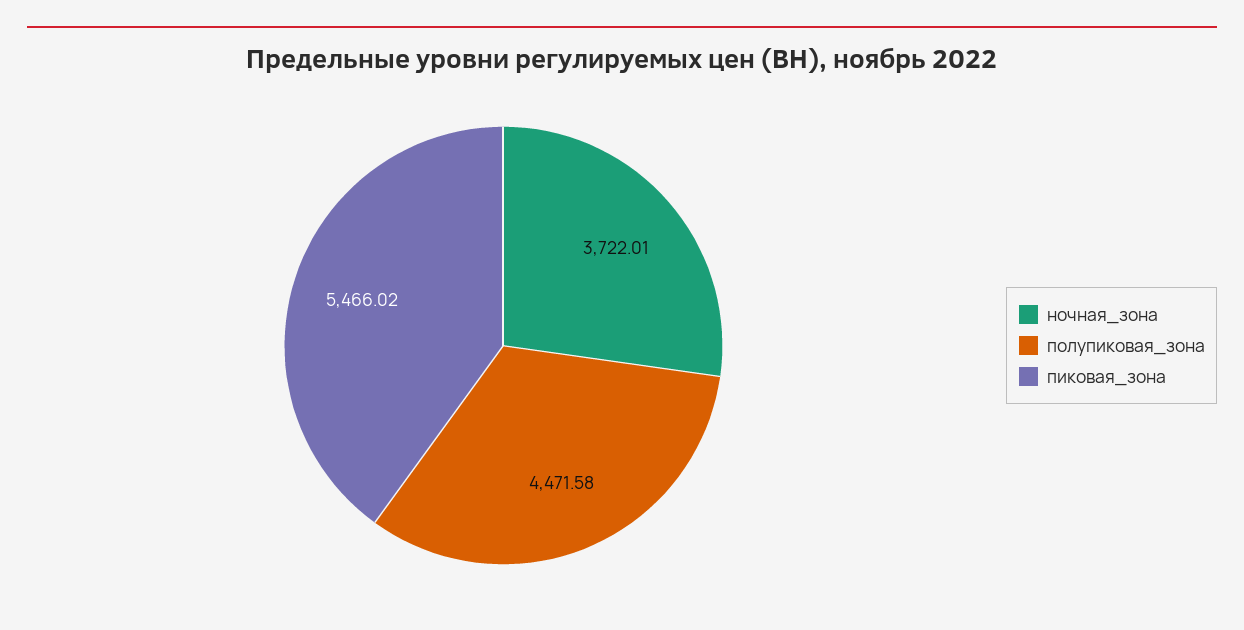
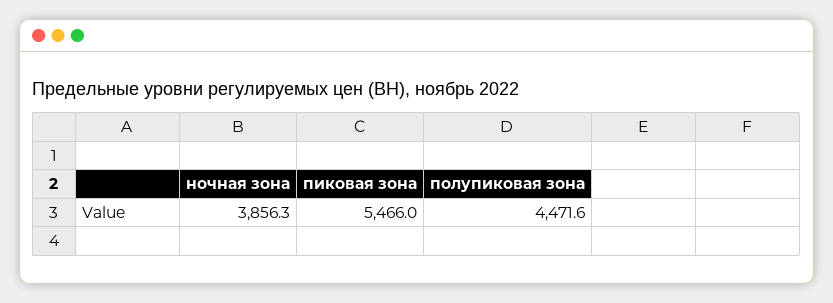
  {
-   "ночная_зона": 3722.01,
+   "ночная_зона": 3856.3,
    "полупиковая_зона": 4471.58,
    "пиковая_зона": 5466.02
  }

